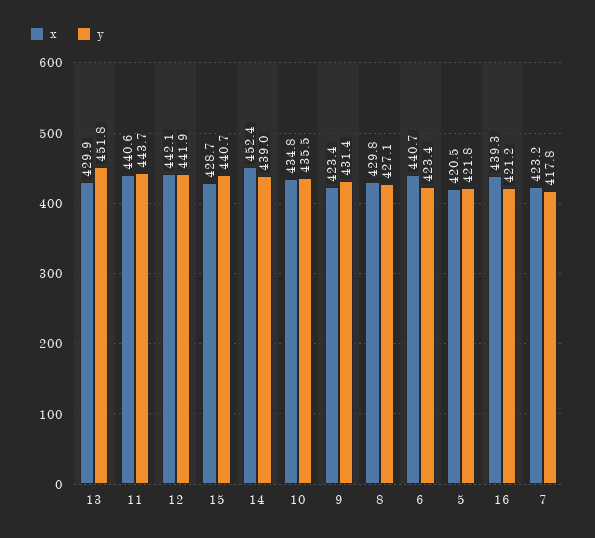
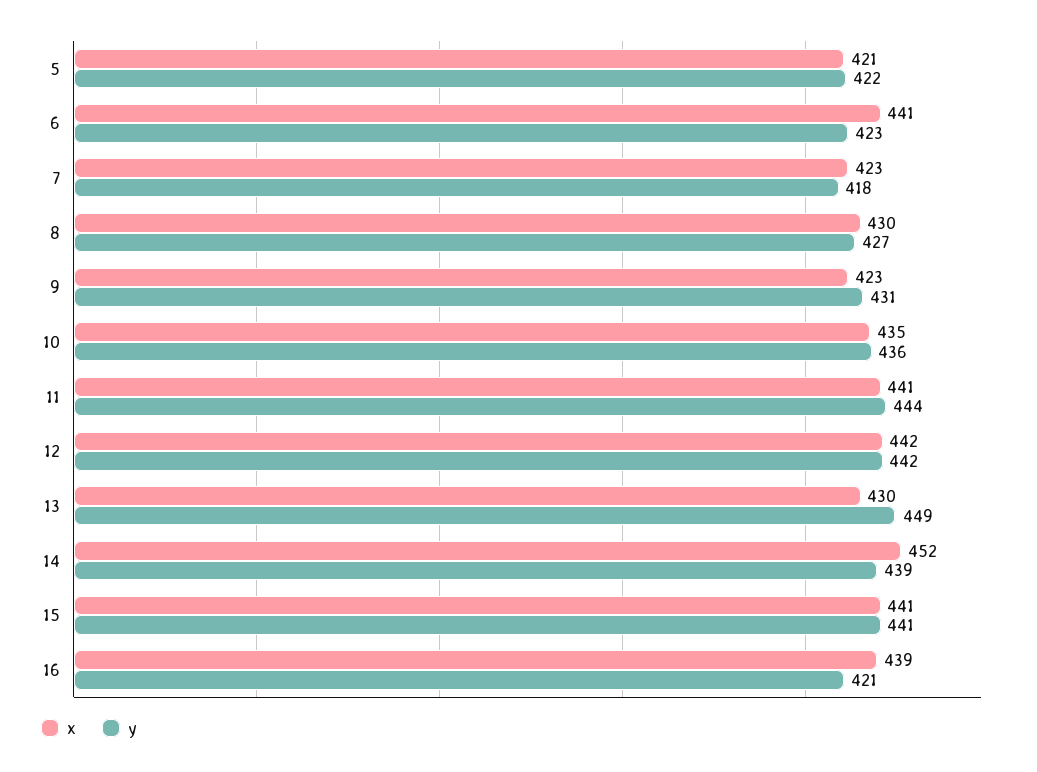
  {
    "x": {
      "13": 429.9,
      "11": 440.6,
      "12": 442.1,
-     "15": 428.7,
+     "15": 441,
      "14": 452.4,
      "10": 434.8,
      "9": 423.4,
      "8": 429.8,
      "6": 440.7,
      "5": 420.5,
      "16": 439.3,
      "7": 423.2
    },
    "y": {
-     "13": 451.8,
+     "13": 449,
      "11": 443.7,
      "12": 441.9,
      "15": 440.7,
      "14": 439,
      "10": 435.5,
      "9": 431.4,
      "8": 427.1,
      "6": 423.4,
      "5": 421.8,
      "16": 421.2,
      "7": 417.8
    }
  }

